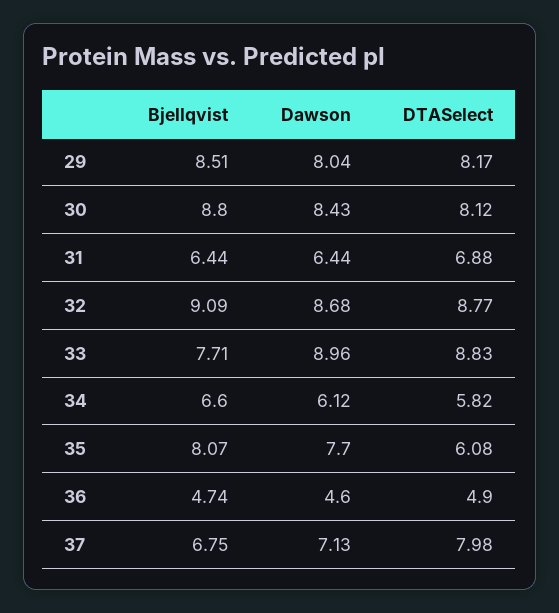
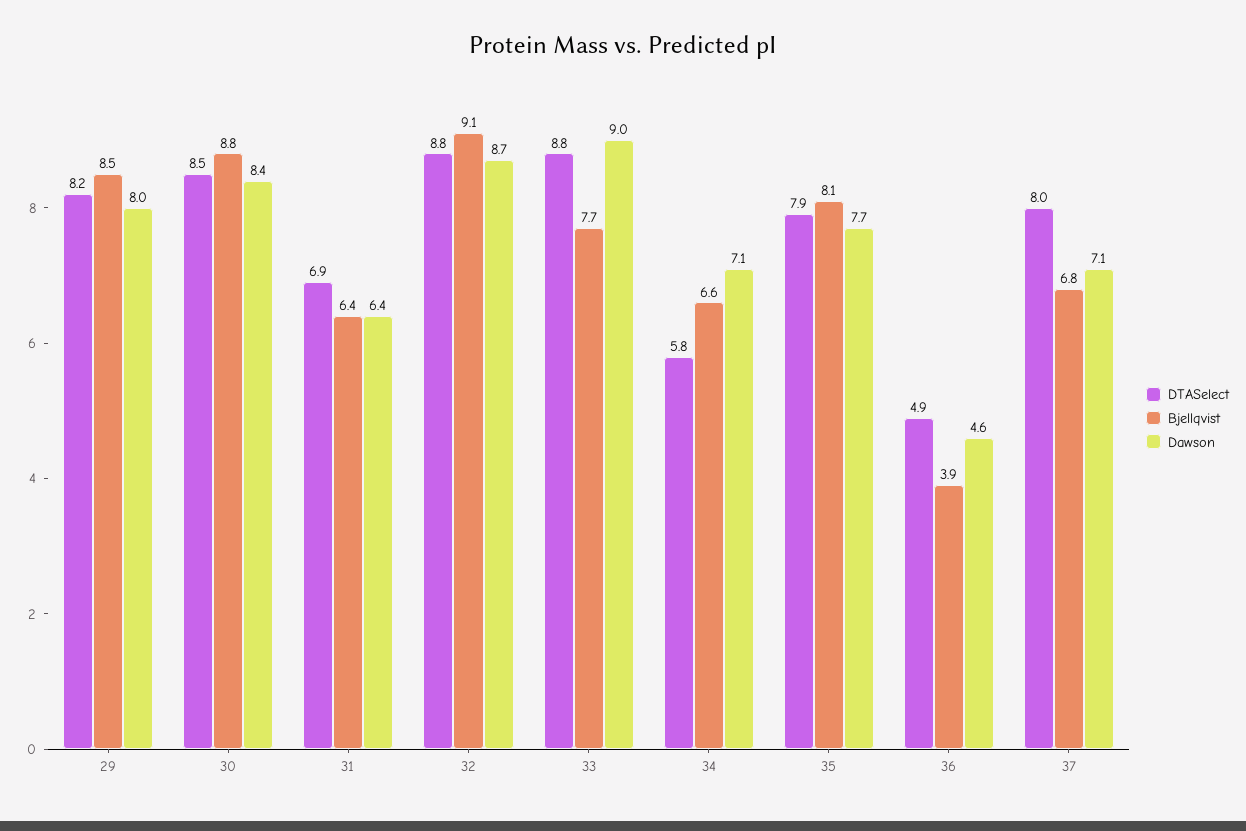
  {
    "Bjellqvist": {
      "29": 8.51,
      "30": 8.8,
      "31": 6.44,
      "32": 9.09,
      "33": 7.71,
      "34": 6.6,
      "35": 8.07,
-     "36": 4.74,
+     "36": 3.9,
      "37": 6.75
    },
    "Dawson": {
      "29": 8.04,
      "30": 8.43,
      "31": 6.44,
      "32": 8.68,
      "33": 8.96,
-     "34": 6.12,
+     "34": 7.1,
      "35": 7.7,
      "36": 4.6,
      "37": 7.13
    },
    "DTASelect": {
      "29": 8.17,
-     "30": 8.12,
+     "30": 8.5,
      "31": 6.88,
      "32": 8.77,
      "33": 8.83,
      "34": 5.82,
-     "35": 6.08,
+     "35": 7.9,
      "36": 4.9,
      "37": 7.98
    }
  }

